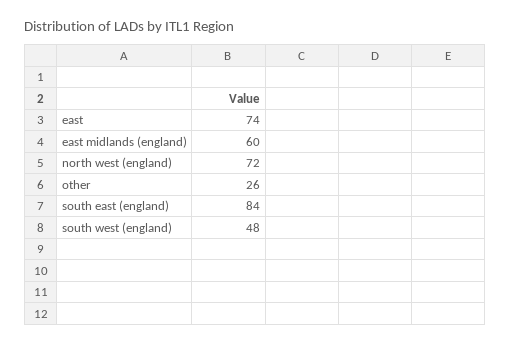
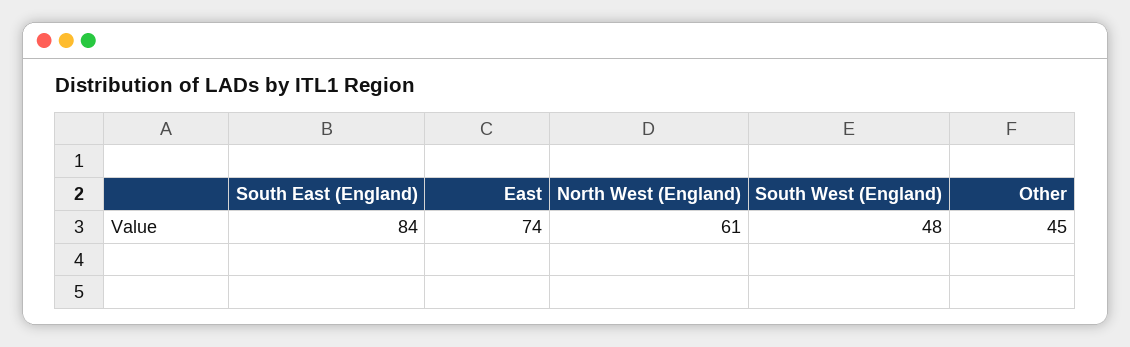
  {
    "east": 74,
-   "east midlands (england)": 60,
-   "north west (england)": 72,
+   "north west (england)": 61,
-   "other": 26,
+   "other": 45,
    "south east (england)": 84,
    "south west (england)": 48
  }

